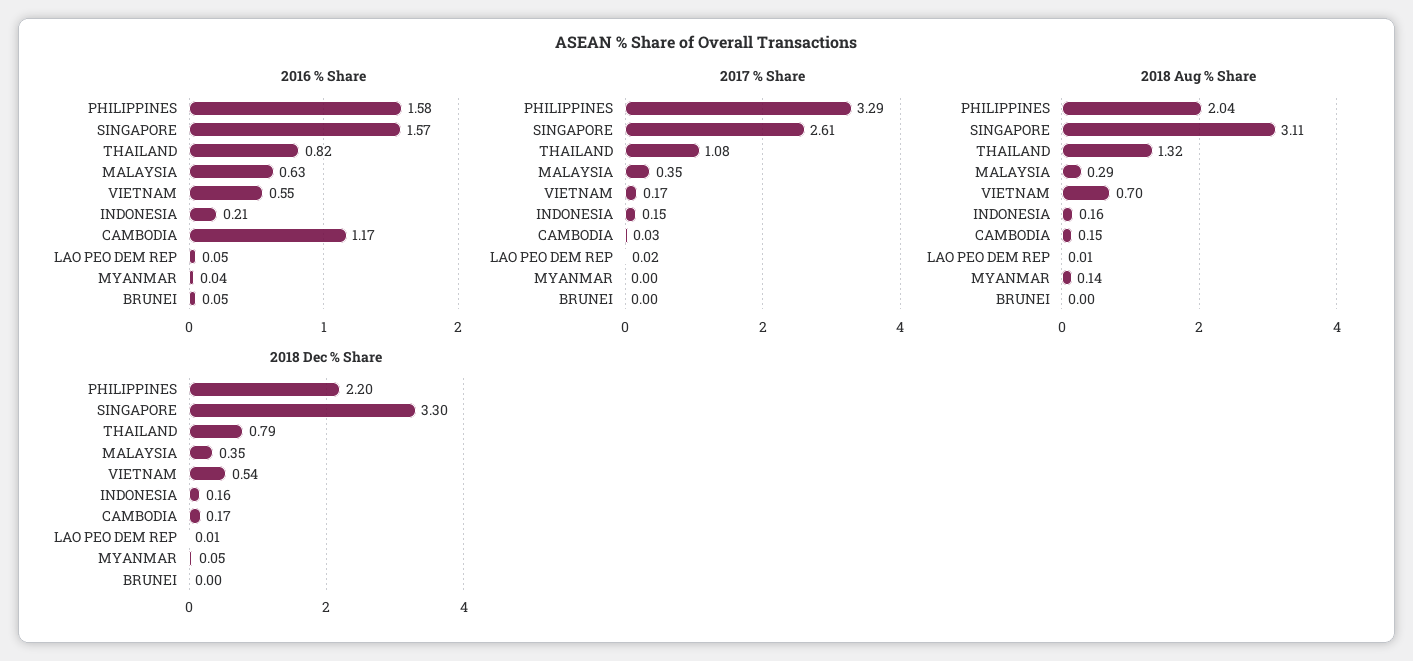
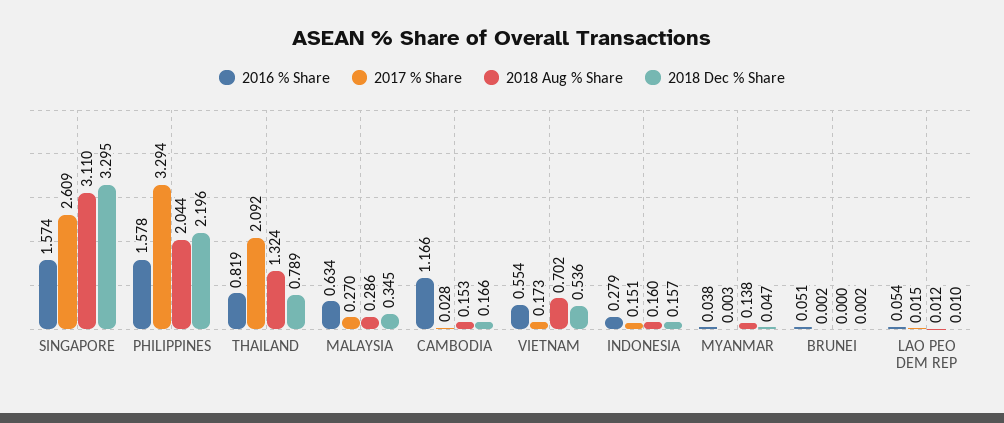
  {
    "2016 % Share": {
      "PHILIPPINES": 1.578,
      "SINGAPORE": 1.574,
      "THAILAND": 0.819,
      "MALAYSIA": 0.634,
      "VIETNAM": 0.554,
-     "INDONESIA": 0.21,
+     "INDONESIA": 0.279,
      "CAMBODIA": 1.166,
      "LAO PEO DEM REP": 0.054,
      "MYANMAR": 0.038,
      "BRUNEI": 0.051
    },
    "2017 % Share": {
      "PHILIPPINES": 3.294,
      "SINGAPORE": 2.609,
-     "THAILAND": 1.08,
+     "THAILAND": 2.092,
-     "MALAYSIA": 0.35,
+     "MALAYSIA": 0.27,
      "VIETNAM": 0.173,
      "INDONESIA": 0.151,
      "CAMBODIA": 0.028,
      "LAO PEO DEM REP": 0.015,
      "MYANMAR": 0.003,
      "BRUNEI": 0.002
    },
    "2018 Aug % Share": {
      "PHILIPPINES": 2.044,
      "SINGAPORE": 3.11,
      "THAILAND": 1.324,
      "MALAYSIA": 0.286,
      "VIETNAM": 0.702,
      "INDONESIA": 0.16,
      "CAMBODIA": 0.153,
      "LAO PEO DEM REP": 0.012,
      "MYANMAR": 0.138,
      "BRUNEI": 0
    },
    "2018 Dec % Share": {
      "PHILIPPINES": 2.196,
      "SINGAPORE": 3.295,
      "THAILAND": 0.789,
      "MALAYSIA": 0.345,
      "VIETNAM": 0.536,
      "INDONESIA": 0.157,
      "CAMBODIA": 0.166,
      "LAO PEO DEM REP": 0.01,
      "MYANMAR": 0.047,
      "BRUNEI": 0.002
    }
  }

